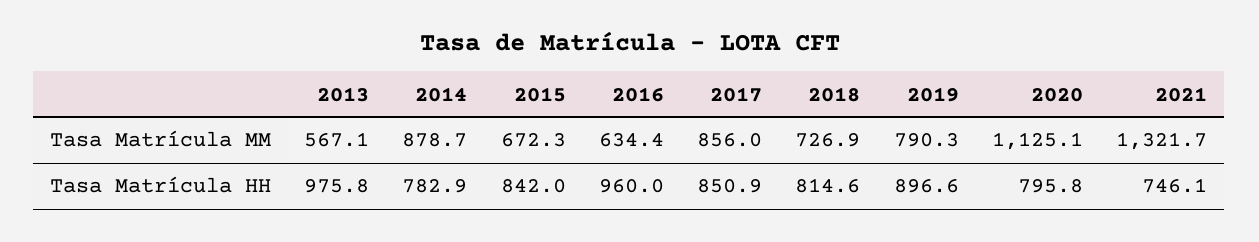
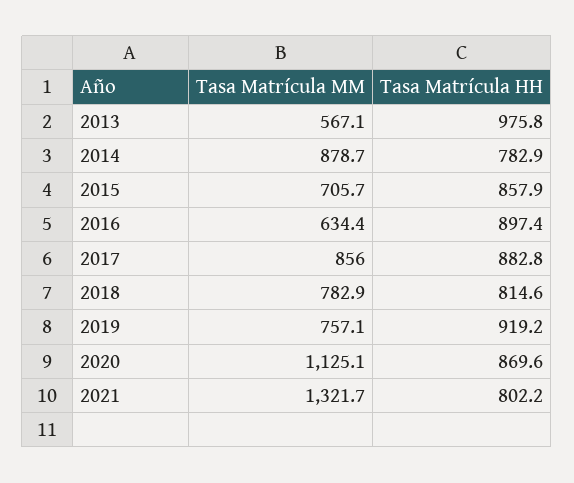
  {
    "2013": {
      "Tasa Matrícula MM": 567.1,
      "Tasa Matrícula HH": 975.8
    },
    "2014": {
      "Tasa Matrícula MM": 878.7,
      "Tasa Matrícula HH": 782.9
    },
    "2015": {
-     "Tasa Matrícula MM": 672.3,
+     "Tasa Matrícula MM": 705.7,
-     "Tasa Matrícula HH": 842
+     "Tasa Matrícula HH": 857.9
    },
    "2016": {
      "Tasa Matrícula MM": 634.4,
-     "Tasa Matrícula HH": 960
+     "Tasa Matrícula HH": 897.4
    },
    "2017": {
      "Tasa Matrícula MM": 856,
-     "Tasa Matrícula HH": 850.9
+     "Tasa Matrícula HH": 882.8
    },
    "2018": {
-     "Tasa Matrícula MM": 726.9,
+     "Tasa Matrícula MM": 782.9,
      "Tasa Matrícula HH": 814.6
    },
    "2019": {
-     "Tasa Matrícula MM": 790.3,
+     "Tasa Matrícula MM": 757.1,
-     "Tasa Matrícula HH": 896.6
+     "Tasa Matrícula HH": 919.2
    },
    "2020": {
      "Tasa Matrícula MM": 1125.1,
-     "Tasa Matrícula HH": 795.8
+     "Tasa Matrícula HH": 869.6
    },
    "2021": {
      "Tasa Matrícula MM": 1321.7,
-     "Tasa Matrícula HH": 746.1
+     "Tasa Matrícula HH": 802.2
    }
  }

